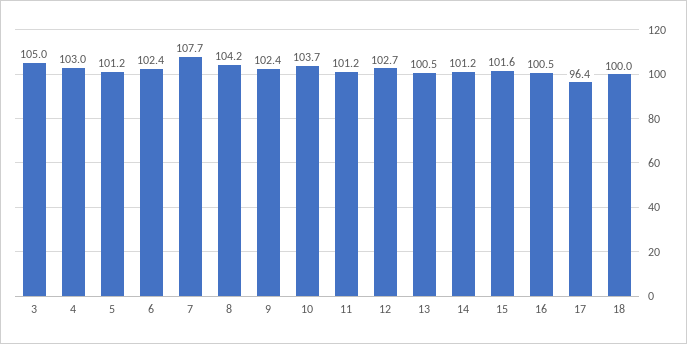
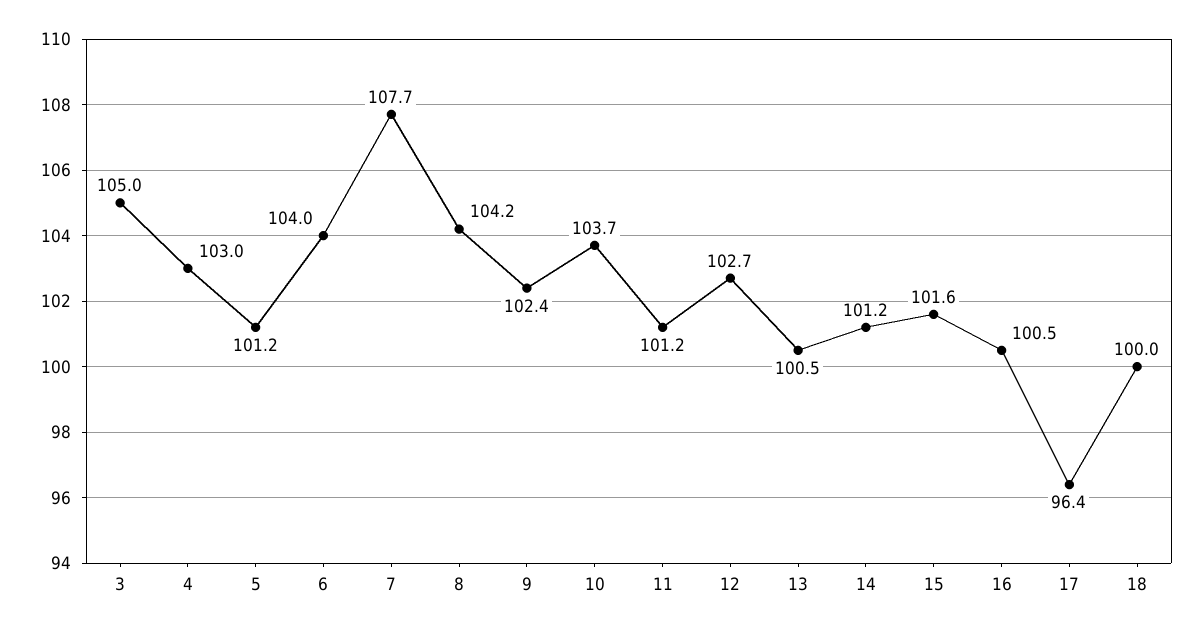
  {
    "3": 105,
    "4": 103,
    "5": 101.2,
-   "6": 102.4,
+   "6": 104,
    "7": 107.7,
    "8": 104.2,
    "9": 102.4,
    "10": 103.7,
    "11": 101.2,
    "12": 102.7,
    "13": 100.5,
    "14": 101.2,
    "15": 101.6,
    "16": 100.5,
    "17": 96.4,
    "18": 100
  }

